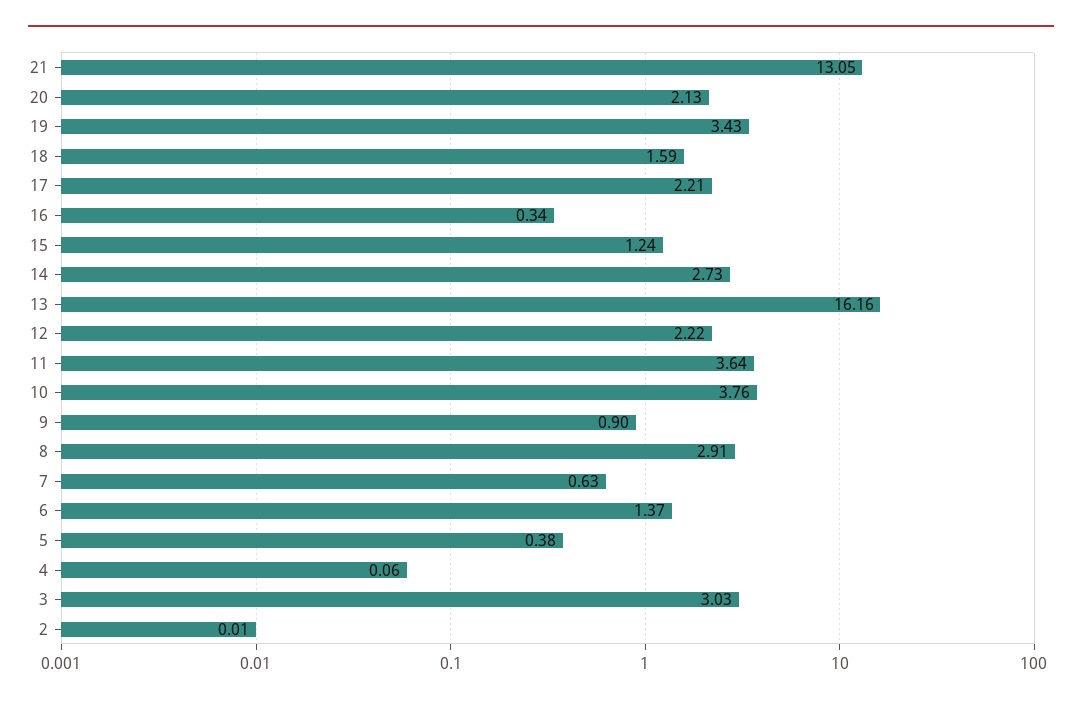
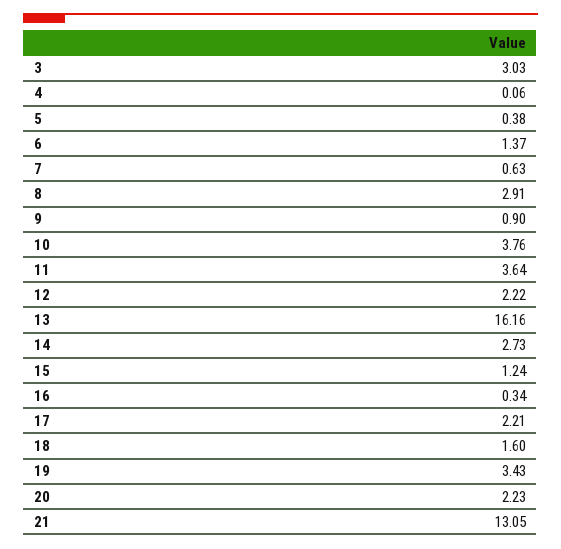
  {
    "21": 13.05,
-   "20": 2.13,
+   "20": 2.23,
    "19": 3.43,
-   "18": 1.59,
+   "18": 1.6,
    "17": 2.21,
    "16": 0.34,
    "15": 1.24,
    "14": 2.73,
    "13": 16.16,
    "12": 2.22,
    "11": 3.64,
    "10": 3.76,
    "9": 0.9,
    "8": 2.91,
    "7": 0.63,
    "6": 1.37,
    "5": 0.38,
    "4": 0.06,
-   "3": 3.03,
+   "3": 3.03
-   "2": 0.01
  }

